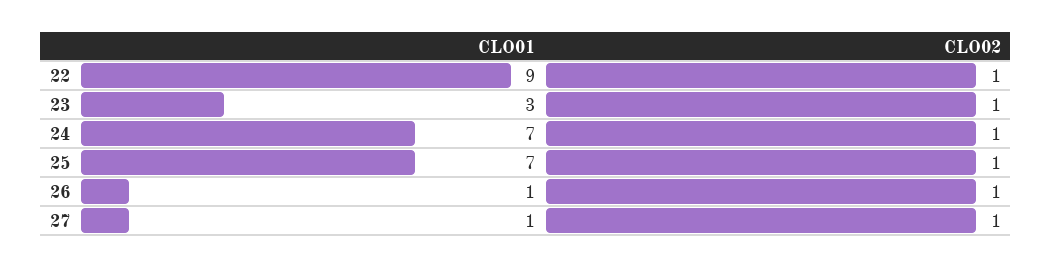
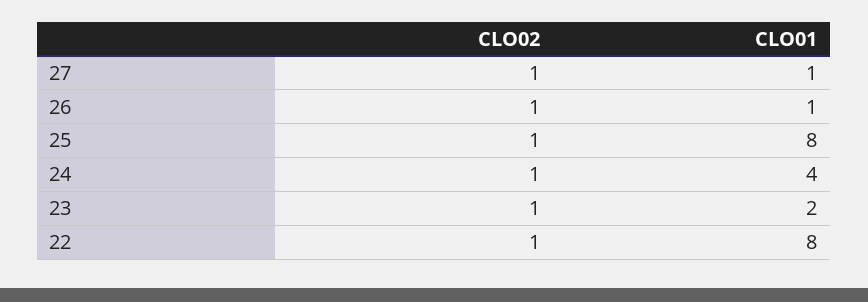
  {
    "CLO01": {
-     "22": 9,
+     "22": 8,
-     "23": 3,
+     "23": 2,
-     "24": 7,
+     "24": 4,
-     "25": 7,
+     "25": 8,
      "26": 1,
      "27": 1
    },
    "CLO02": {
      "22": 1,
      "23": 1,
      "24": 1,
      "25": 1,
      "26": 1,
      "27": 1
    }
  }

